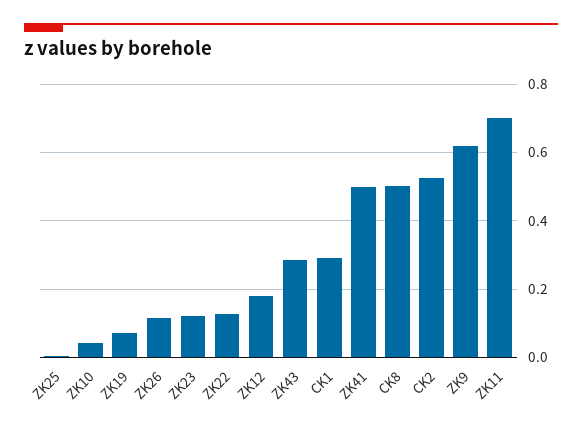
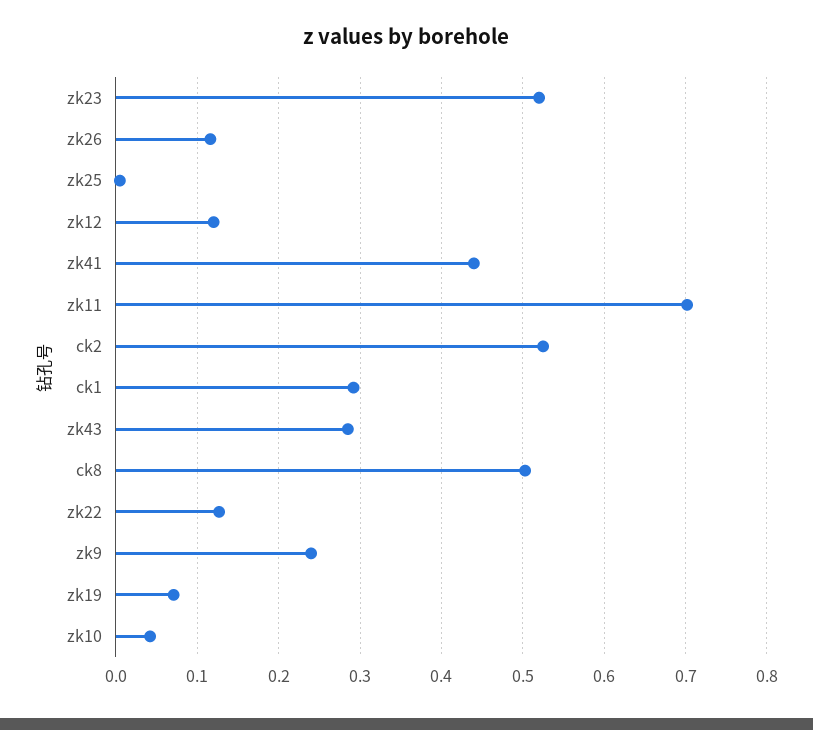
  {
    "ZK25": 0.01,
    "ZK10": 0.04,
    "ZK19": 0.07,
    "ZK26": 0.12,
-   "ZK23": 0.12,
+   "ZK23": 0.52,
    "ZK22": 0.13,
-   "ZK12": 0.18,
+   "ZK12": 0.12,
    "ZK43": 0.29,
    "CK1": 0.29,
-   "ZK41": 0.5,
+   "ZK41": 0.44,
    "CK8": 0.5,
    "CK2": 0.53,
-   "ZK9": 0.62,
+   "ZK9": 0.24,
    "ZK11": 0.7
  }

